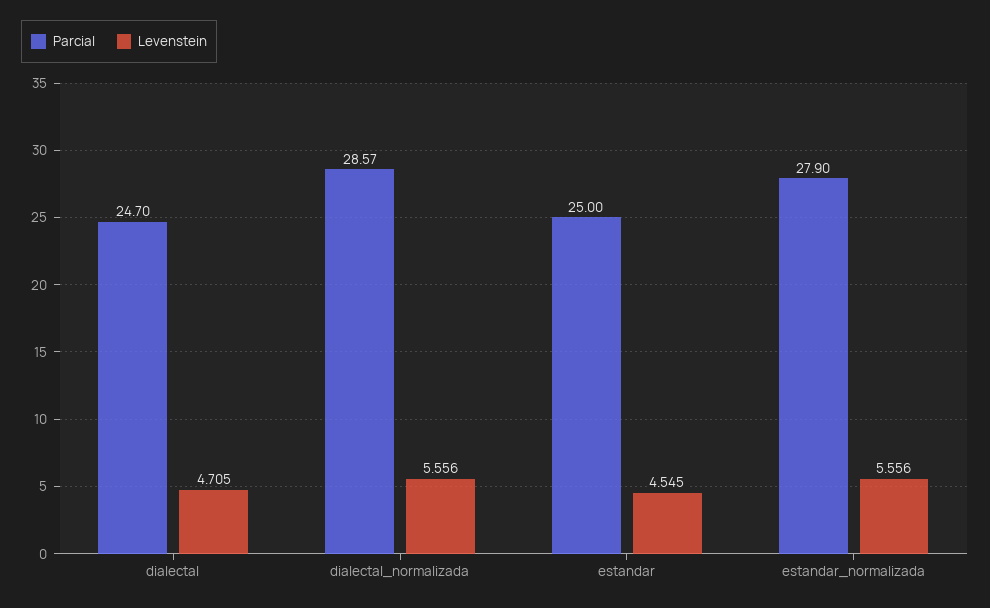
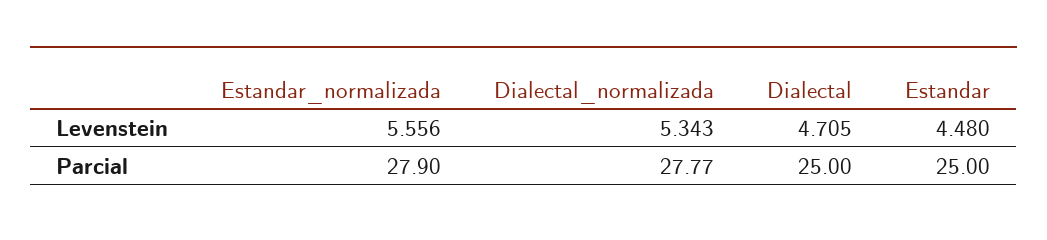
  {
    "Parcial": {
-     "dialectal": 24.7,
+     "dialectal": 25,
-     "dialectal_normalizada": 28.57,
+     "dialectal_normalizada": 27.77,
      "estandar": 25,
      "estandar_normalizada": 27.9
    },
    "Levenstein": {
      "dialectal": 4.705,
-     "dialectal_normalizada": 5.556,
+     "dialectal_normalizada": 5.343,
-     "estandar": 4.545,
+     "estandar": 4.48,
      "estandar_normalizada": 5.556
    }
  }

